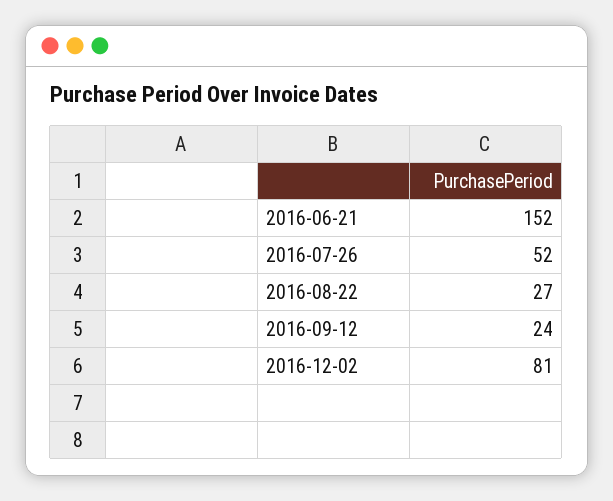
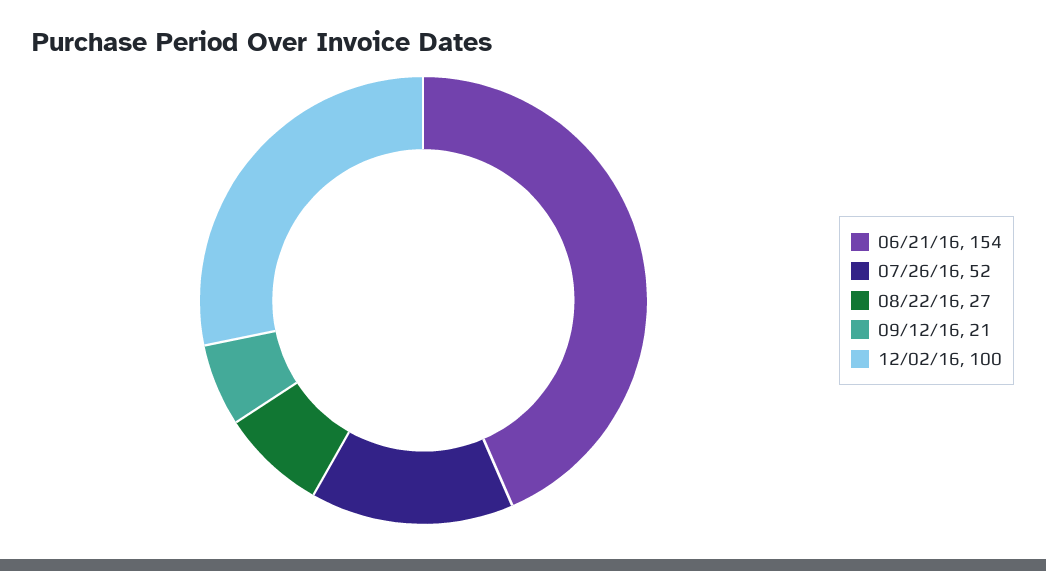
  {
-   "2016-06-21": 152,
+   "2016-06-21": 154,
    "2016-07-26": 52,
    "2016-08-22": 27,
-   "2016-09-12": 24,
+   "2016-09-12": 21,
-   "2016-12-02": 81
+   "2016-12-02": 100
  }

